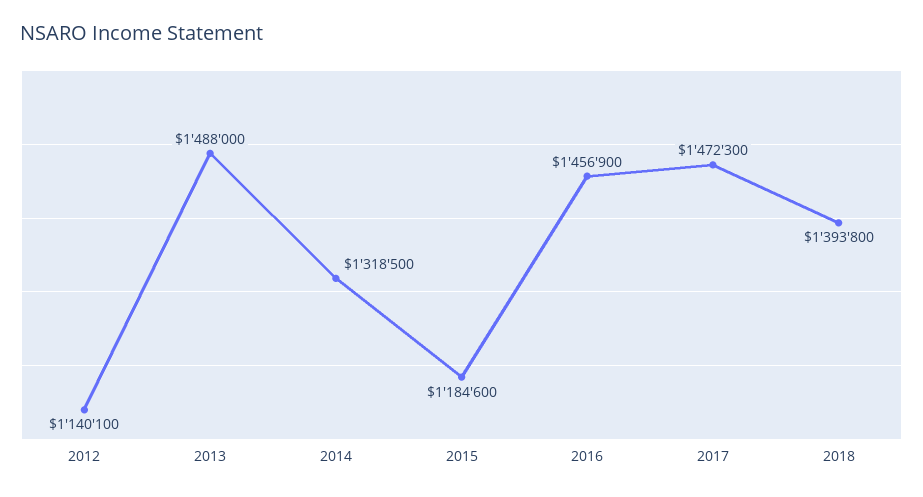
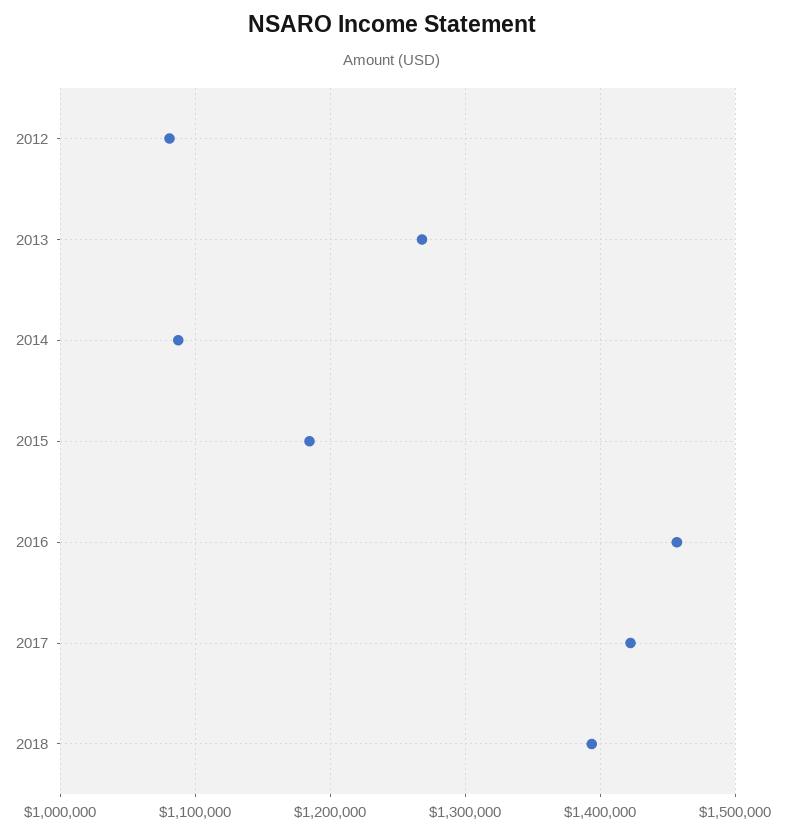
  {
-   "2012": 1140100,
+   "2012": 1080000,
-   "2013": 1488000,
+   "2013": 1270000,
-   "2014": 1318500,
+   "2014": 1090000,
    "2015": 1184600,
    "2016": 1456900,
-   "2017": 1472300,
+   "2017": 1420000,
    "2018": 1393800
  }

